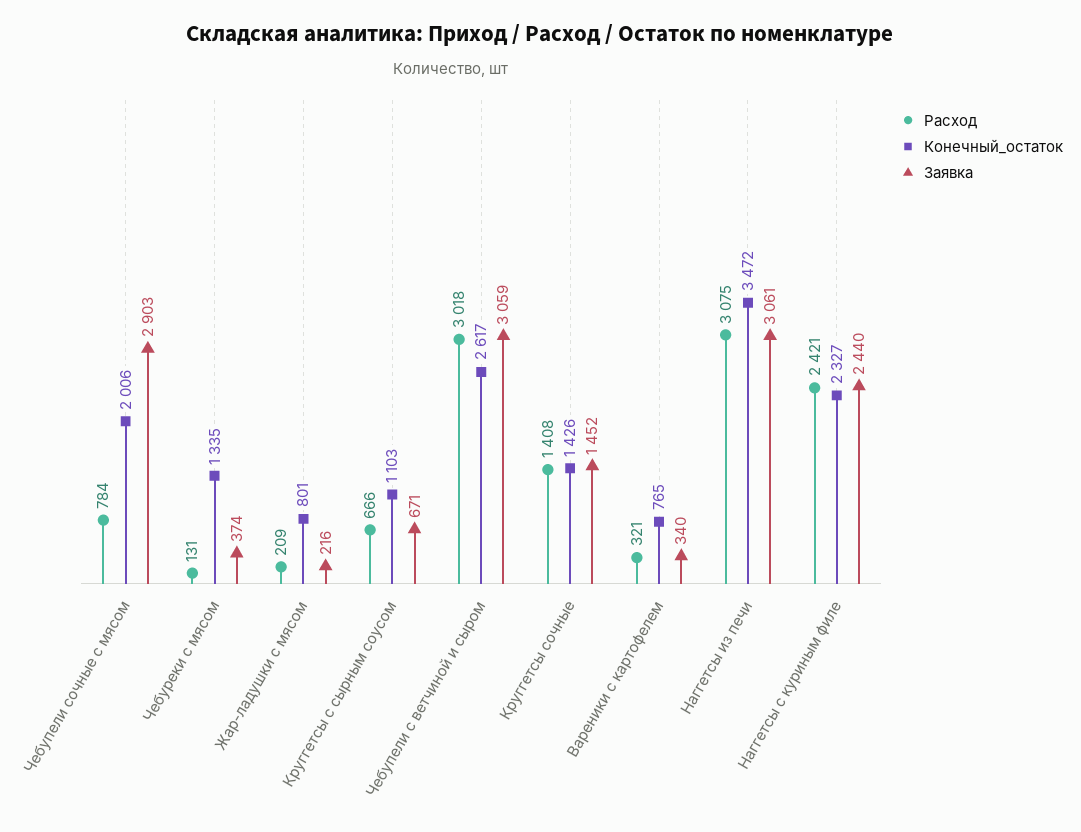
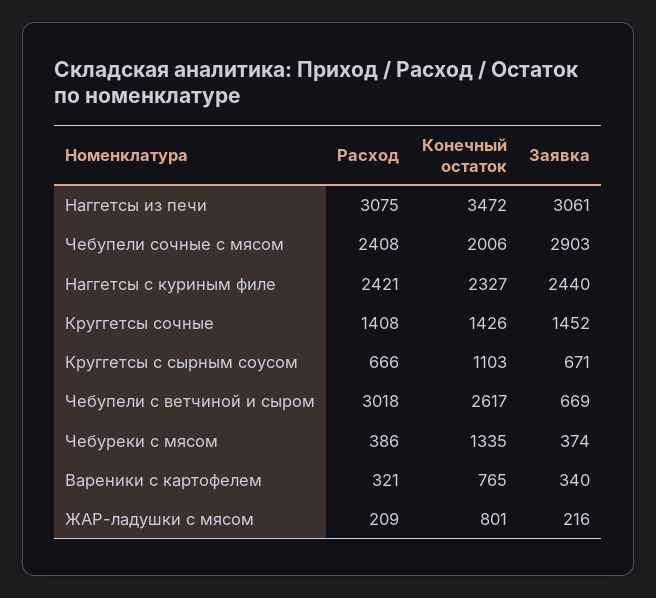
  {
    "Расход": {
-     "Чебупели сочные с мясом": 784,
+     "Чебупели сочные с мясом": 2408,
-     "Чебуреки с мясом": 131,
+     "Чебуреки с мясом": 386,
      "Жар-ладушки с мясом": 209,
      "Круггетсы с сырным соусом": 666,
      "Чебупели с ветчиной и сыром": 3018,
      "Круггетсы сочные": 1408,
      "Вареники с картофелем": 321,
      "Наггетсы из печи": 3075,
      "Наггетсы с куриным филе": 2421
    },
    "Конечный_остаток": {
      "Чебупели сочные с мясом": 2006,
      "Чебуреки с мясом": 1335,
      "Жар-ладушки с мясом": 801,
      "Круггетсы с сырным соусом": 1103,
      "Чебупели с ветчиной и сыром": 2617,
      "Круггетсы сочные": 1426,
      "Вареники с картофелем": 765,
      "Наггетсы из печи": 3472,
      "Наггетсы с куриным филе": 2327
    },
    "Заявка": {
      "Чебупели сочные с мясом": 2903,
      "Чебуреки с мясом": 374,
      "Жар-ладушки с мясом": 216,
      "Круггетсы с сырным соусом": 671,
-     "Чебупели с ветчиной и сыром": 3059,
+     "Чебупели с ветчиной и сыром": 669,
      "Круггетсы сочные": 1452,
      "Вареники с картофелем": 340,
      "Наггетсы из печи": 3061,
      "Наггетсы с куриным филе": 2440
    }
  }

